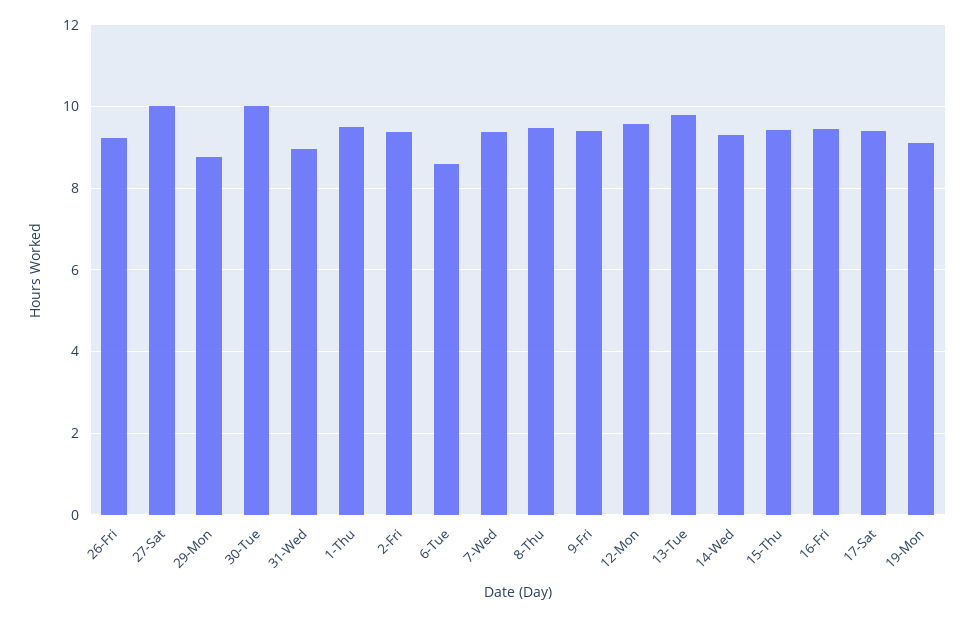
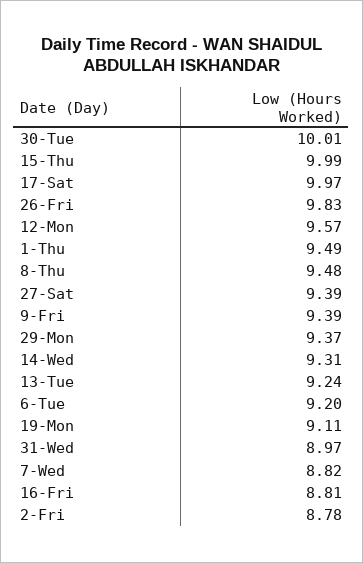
  {
-   "26-Fri": 9.2,
+   "26-Fri": 9.83,
-   "27-Sat": 10,
+   "27-Sat": 9.39,
-   "29-Mon": 8.8,
+   "29-Mon": 9.37,
    "30-Tue": 10.01,
    "31-Wed": 8.97,
    "1-Thu": 9.49,
-   "2-Fri": 9.4,
+   "2-Fri": 8.78,
-   "6-Tue": 8.6,
+   "6-Tue": 9.2,
-   "7-Wed": 9.4,
+   "7-Wed": 8.82,
    "8-Thu": 9.48,
    "9-Fri": 9.39,
    "12-Mon": 9.57,
-   "13-Tue": 9.8,
+   "13-Tue": 9.24,
    "14-Wed": 9.31,
-   "15-Thu": 9.4,
+   "15-Thu": 9.99,
-   "16-Fri": 9.4,
+   "16-Fri": 8.81,
-   "17-Sat": 9.4,
+   "17-Sat": 9.97,
    "19-Mon": 9.11
  }

